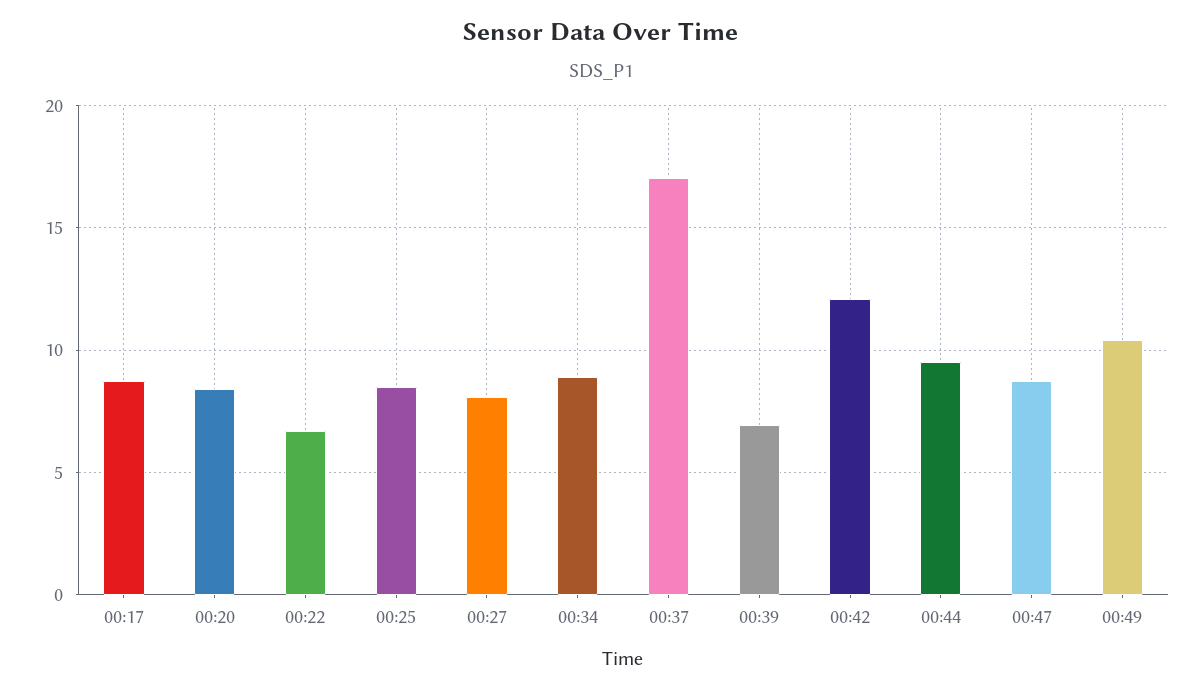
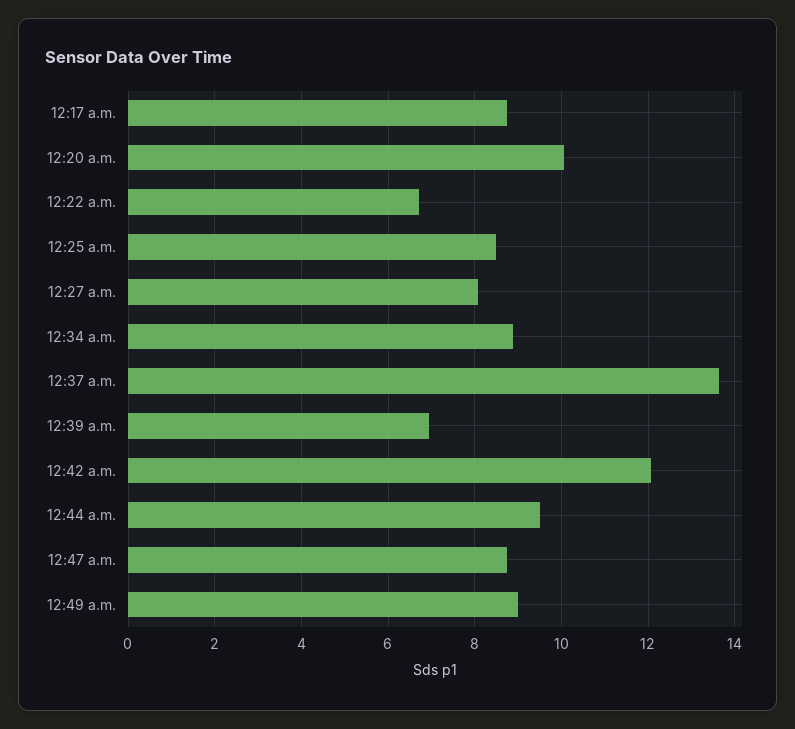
  {
    "00:17": 8.8,
-   "00:20": 8.5,
+   "00:20": 10,
    "00:22": 6.8,
    "00:25": 8.4,
    "00:27": 8,
    "00:34": 8.8,
-   "00:37": 17,
+   "00:37": 13.6,
    "00:39": 7,
    "00:42": 12,
    "00:44": 9.6,
    "00:47": 8.8,
-   "00:49": 10.5
+   "00:49": 9
  }

